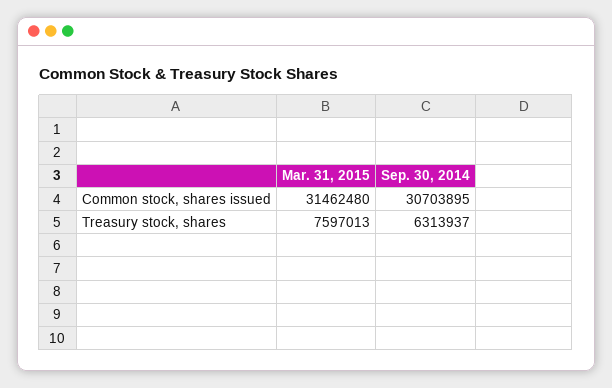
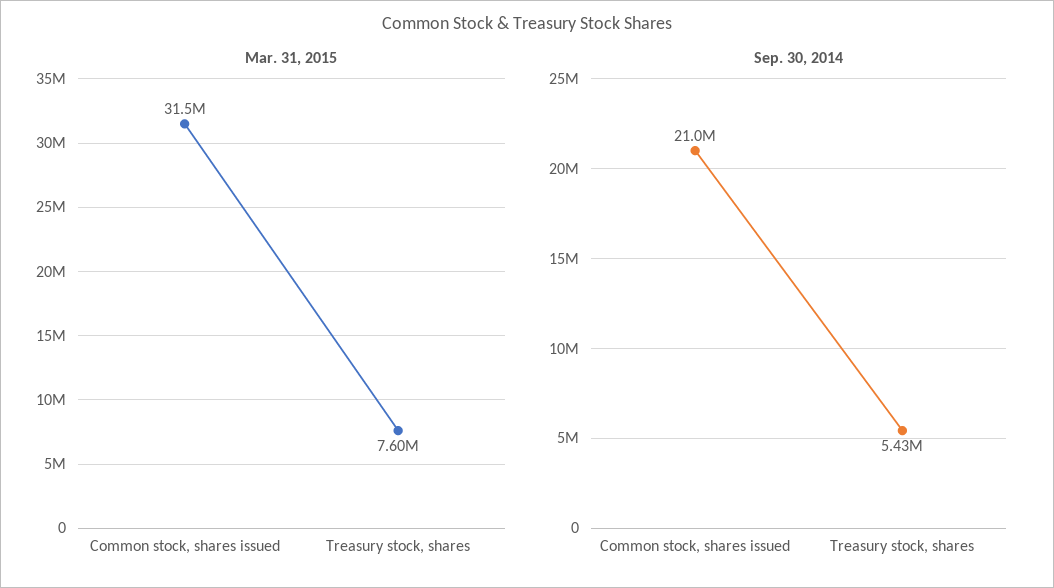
  {
    "Mar. 31, 2015": {
      "Common stock, shares issued": 31462480,
      "Treasury stock, shares": 7597013
    },
    "Sep. 30, 2014": {
-     "Common stock, shares issued": 30703895,
+     "Common stock, shares issued": 21000000,
-     "Treasury stock, shares": 6313937
+     "Treasury stock, shares": 5430000
    }
  }

